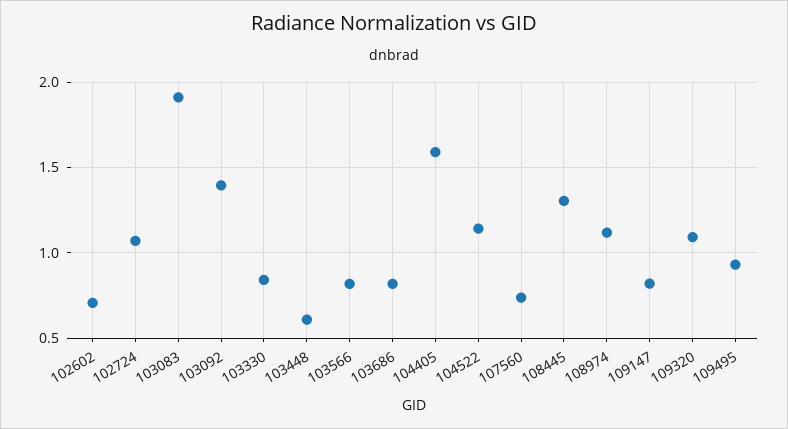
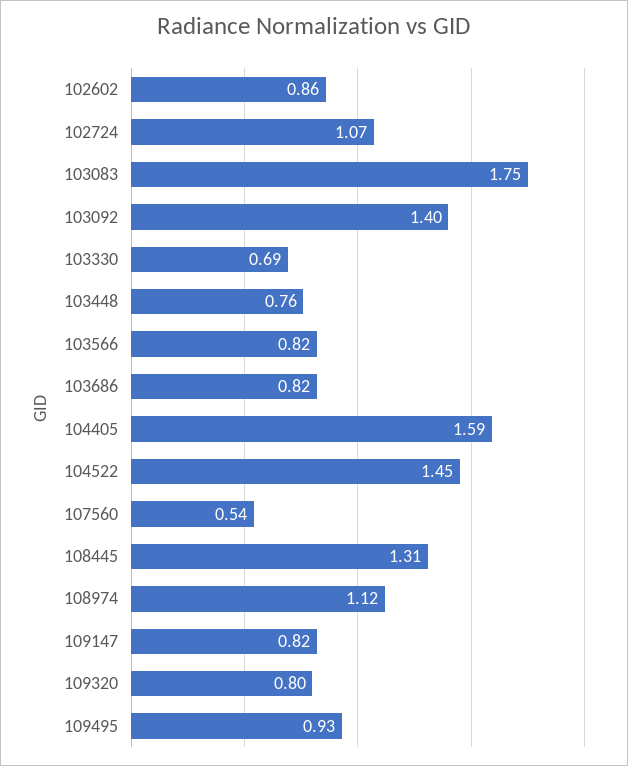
  {
-   "102602": 0.7,
+   "102602": 0.86,
    "102724": 1.07,
-   "103083": 1.9,
+   "103083": 1.75,
    "103092": 1.4,
-   "103330": 0.85,
+   "103330": 0.69,
-   "103448": 0.6,
+   "103448": 0.76,
    "103566": 0.82,
    "103686": 0.82,
    "104405": 1.59,
-   "104522": 1.15,
+   "104522": 1.45,
-   "107560": 0.75,
+   "107560": 0.54,
    "108445": 1.31,
    "108974": 1.12,
    "109147": 0.82,
-   "109320": 1.1,
+   "109320": 0.8,
    "109495": 0.93
  }

